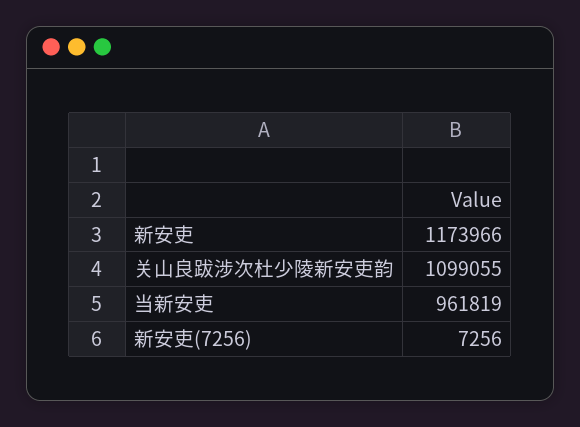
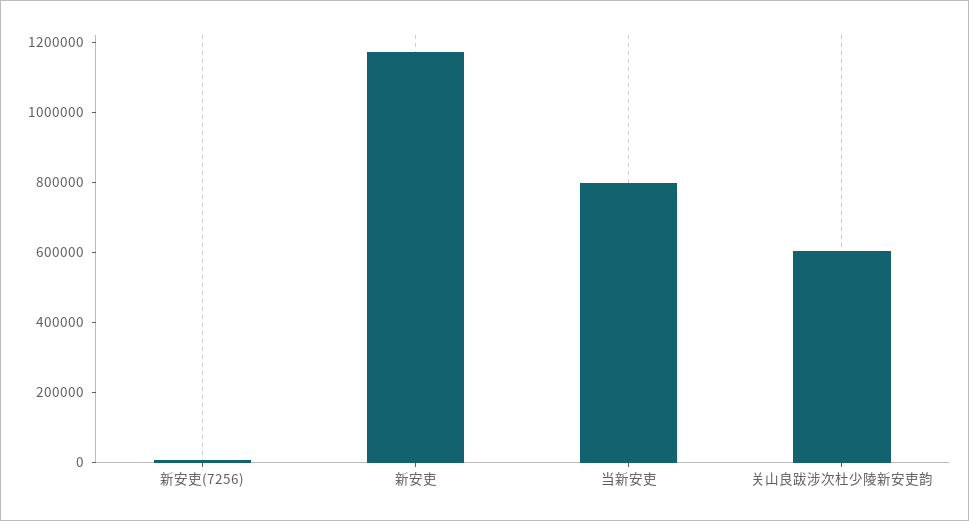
  {
    "新安吏": 1173966,
-   "关山良跋涉次杜少陵新安吏韵": 1099055,
+   "关山良跋涉次杜少陵新安吏韵": 600000,
-   "当新安吏": 961819,
+   "当新安吏": 800000,
    "新安吏(7256)": 7256
  }

